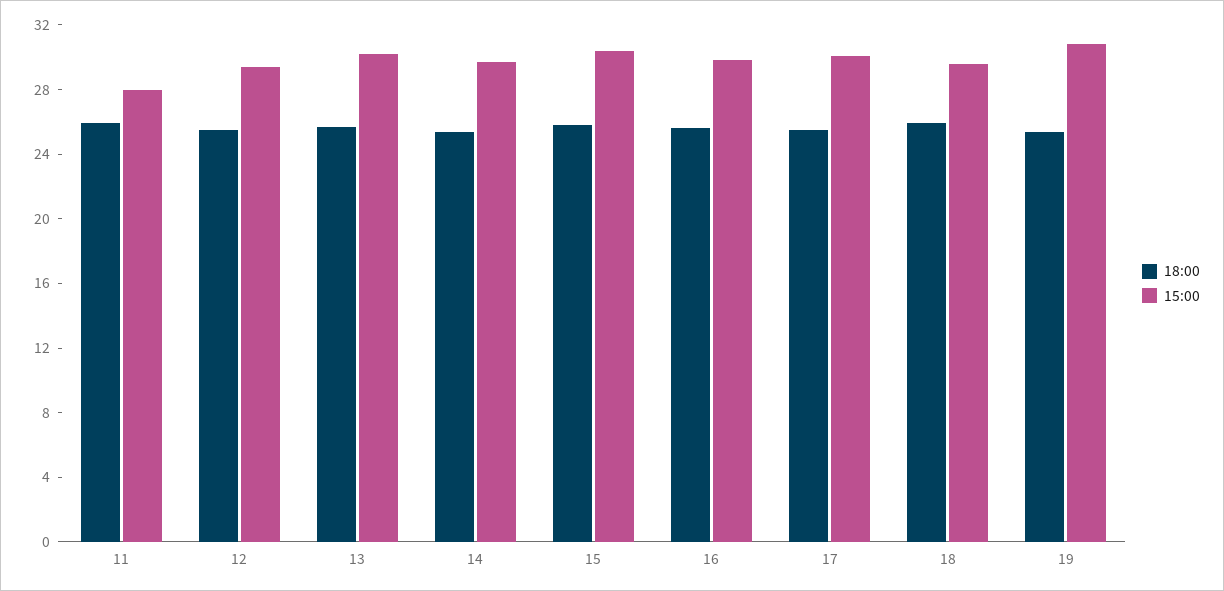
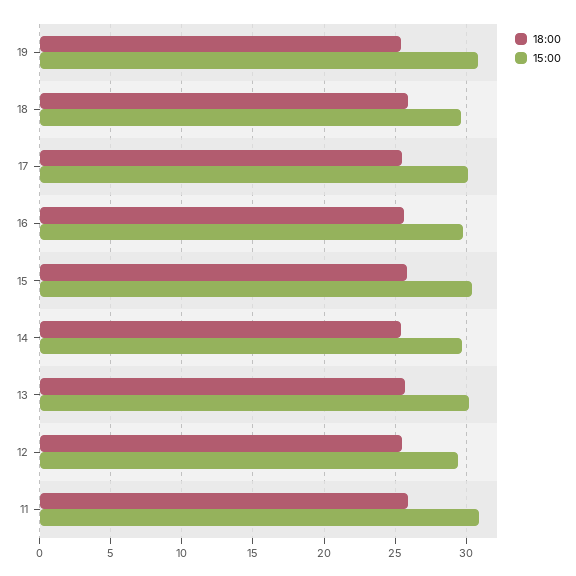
  {
    "18:00": {
      "11": 26,
      "12": 25.5,
      "13": 25.5,
      "14": 25.5,
      "15": 26,
      "16": 25.5,
      "17": 25.5,
      "18": 26,
      "19": 25.5
    },
    "15:00": {
-     "11": 28,
+     "11": 31,
      "12": 29.5,
      "13": 30,
      "14": 29.5,
      "15": 30.5,
      "16": 30,
      "17": 30,
      "18": 29.5,
      "19": 31
    }
  }

